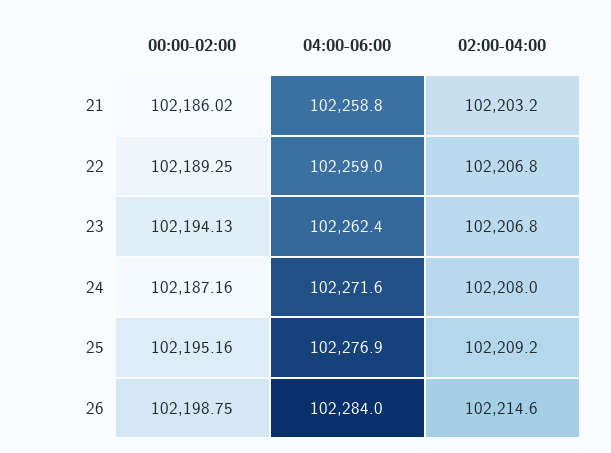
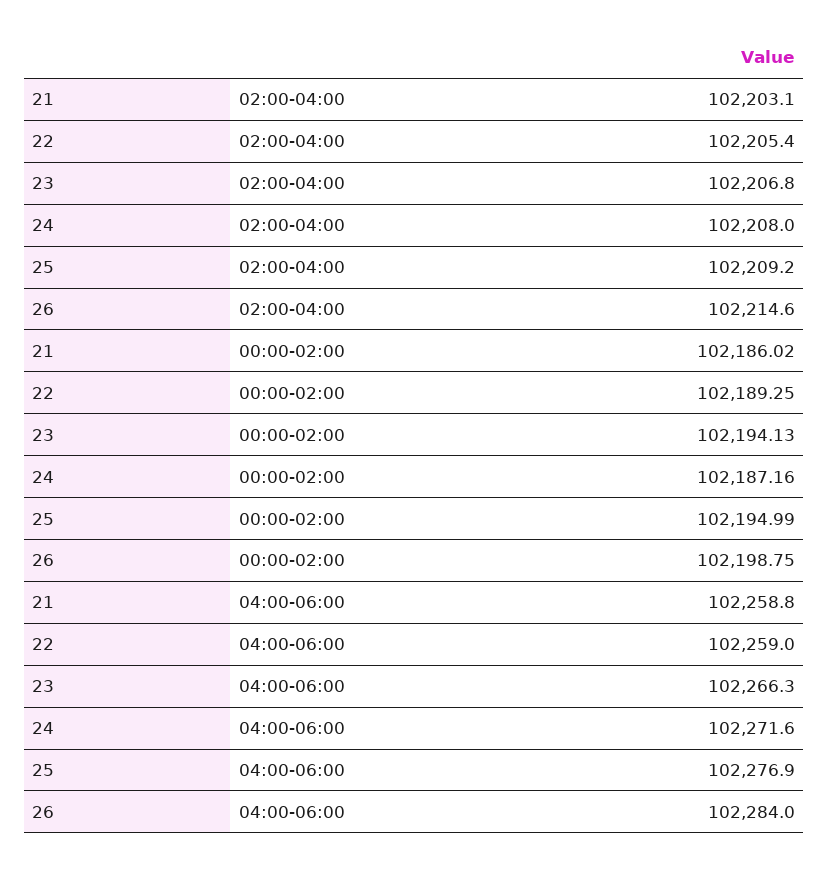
  {
    "00:00-02:00": {
      "21": 102186.02,
      "22": 102189.25,
      "23": 102194.13,
      "24": 102187.16,
-     "25": 102195.16,
+     "25": 102194.99,
      "26": 102198.75
    },
    "04:00-06:00": {
      "21": 102258.8,
      "22": 102259,
-     "23": 102262.4,
+     "23": 102266.3,
      "24": 102271.6,
      "25": 102276.9,
      "26": 102284
    },
    "02:00-04:00": {
-     "21": 102203.2,
+     "21": 102203.1,
-     "22": 102206.8,
+     "22": 102205.4,
      "23": 102206.8,
      "24": 102208,
      "25": 102209.2,
      "26": 102214.6
    }
  }

